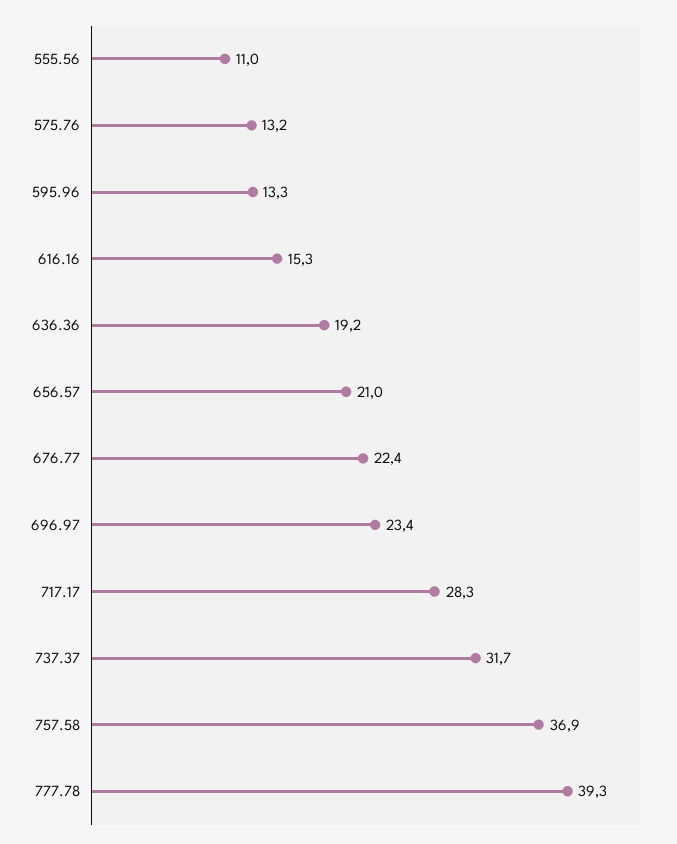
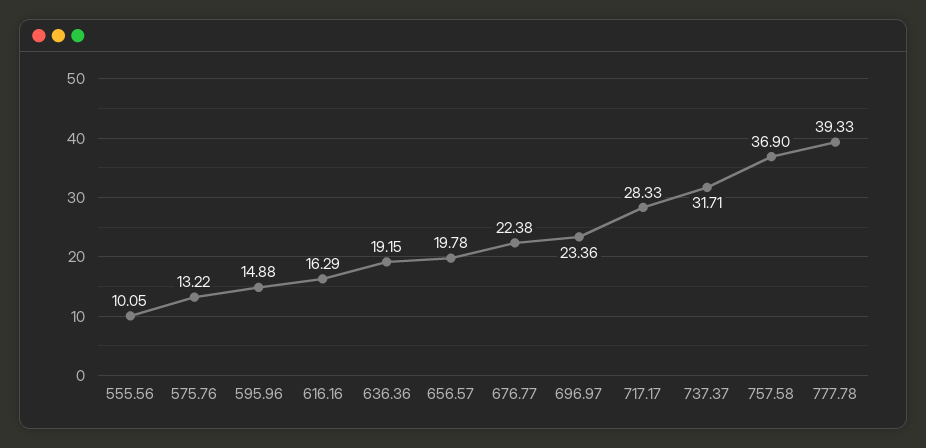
  {
-   "555.56": 11,
+   "555.56": 10.05,
    "575.76": 13.22,
-   "595.96": 13.3,
+   "595.96": 14.88,
-   "616.16": 15.3,
+   "616.16": 16.29,
    "636.36": 19.15,
-   "656.57": 21,
+   "656.57": 19.78,
    "676.77": 22.38,
    "696.97": 23.36,
    "717.17": 28.33,
    "737.37": 31.71,
    "757.58": 36.9,
    "777.78": 39.33
  }

